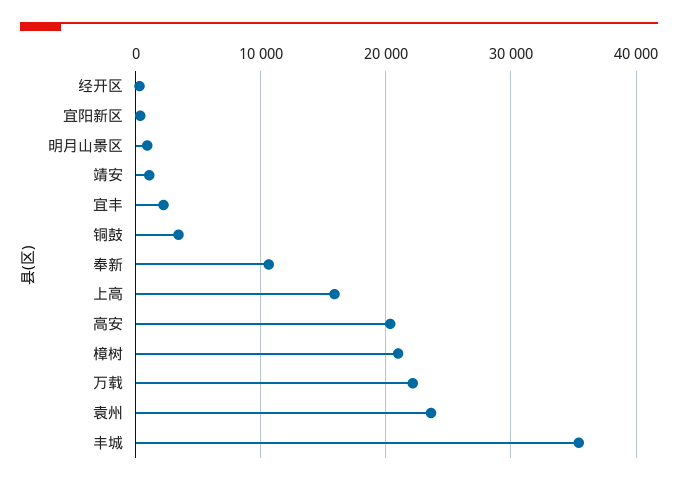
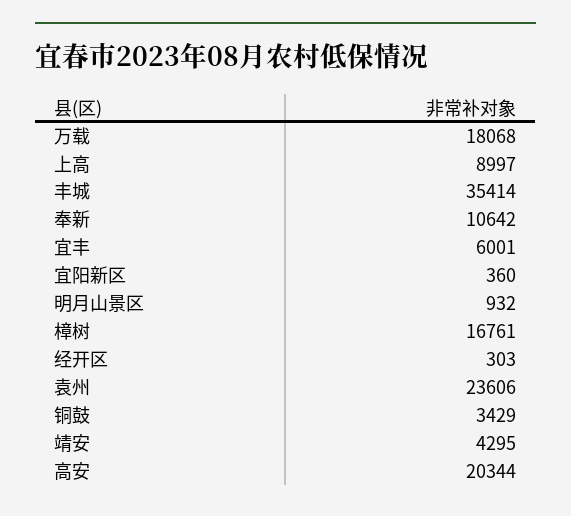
  {
    "经开区": 303,
    "宜阳新区": 360,
    "明月山景区": 932,
-   "靖安": 1000,
+   "靖安": 4295,
-   "宜丰": 2000,
+   "宜丰": 6001,
    "铜鼓": 3429,
    "奉新": 10642,
-   "上高": 16000,
+   "上高": 8997,
    "高安": 20344,
-   "樟树": 21000,
+   "樟树": 16761,
-   "万载": 22000,
+   "万载": 18068,
    "袁州": 23606,
    "丰城": 35414
  }

